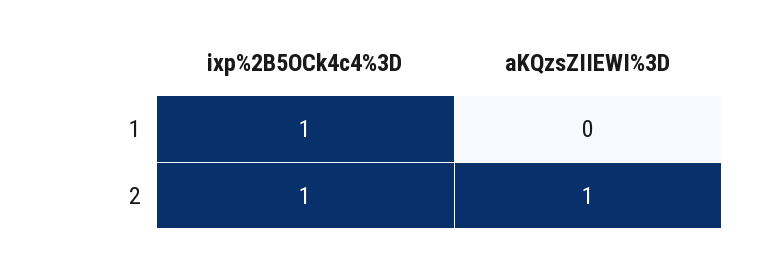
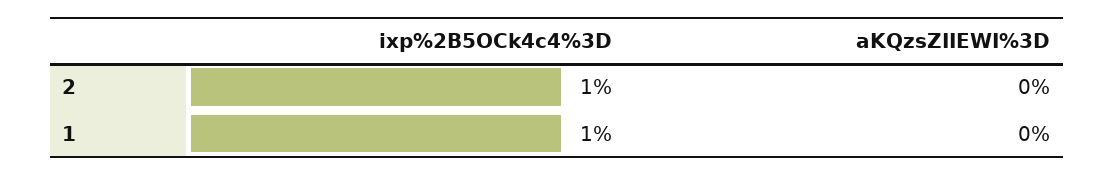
  {
    "ixp%2B5OCk4c4%3D": {
      "1": 1,
      "2": 1
    },
    "aKQzsZIIEWI%3D": {
      "1": 0,
-     "2": 1
+     "2": 0
    }
  }

